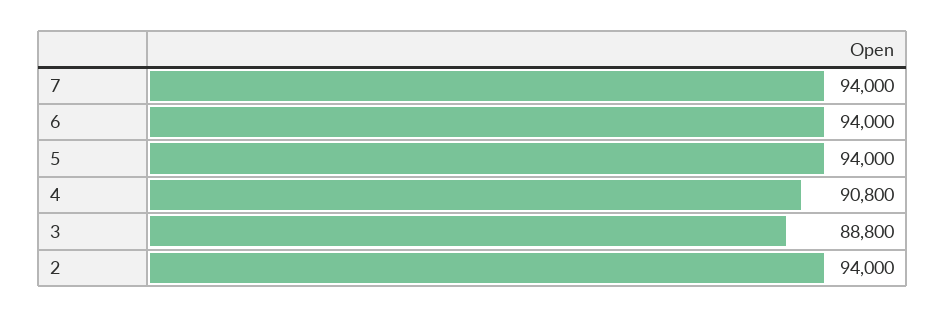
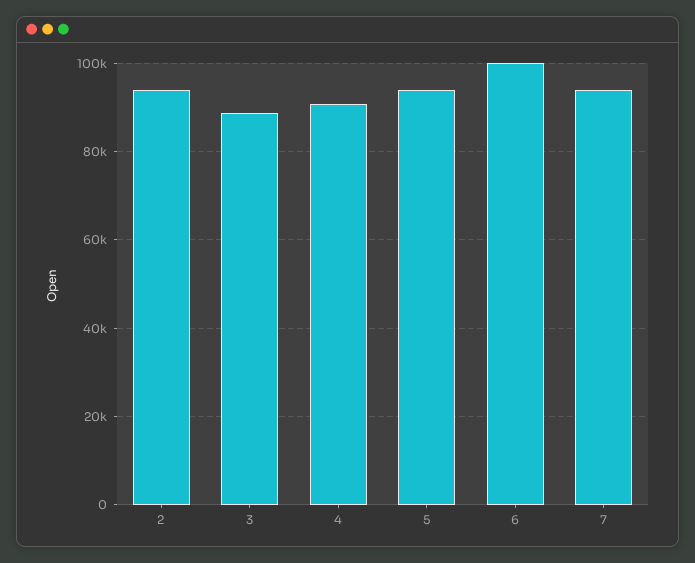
  {
    "7": 94000,
-   "6": 94000,
+   "6": 100000,
    "5": 94000,
    "4": 90800,
    "3": 88800,
    "2": 94000
  }

